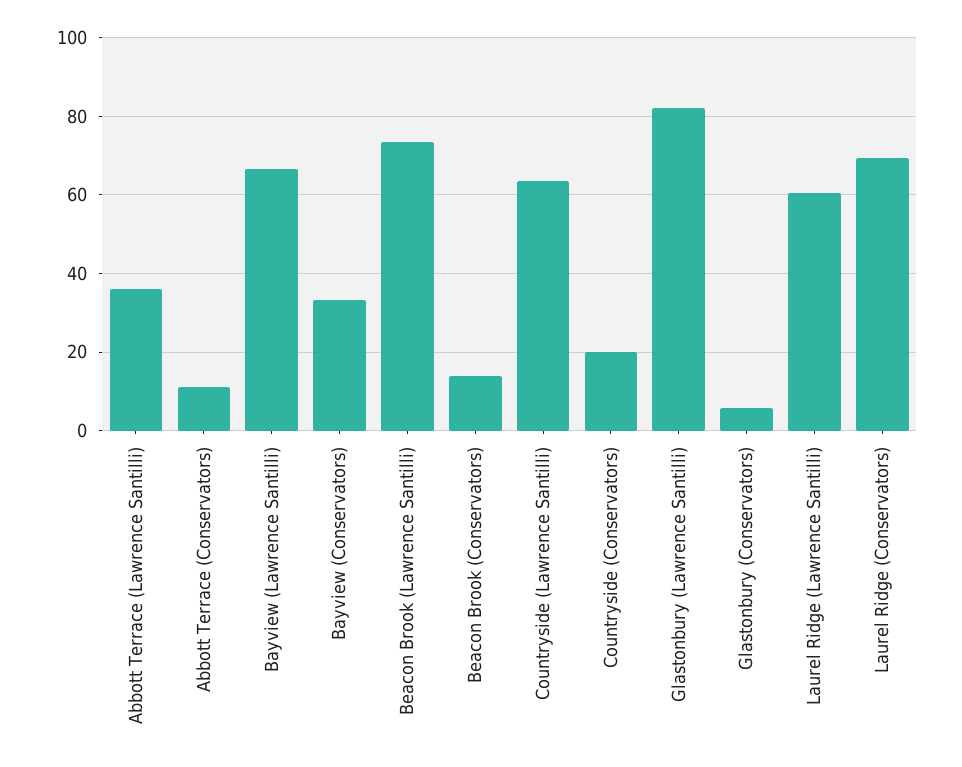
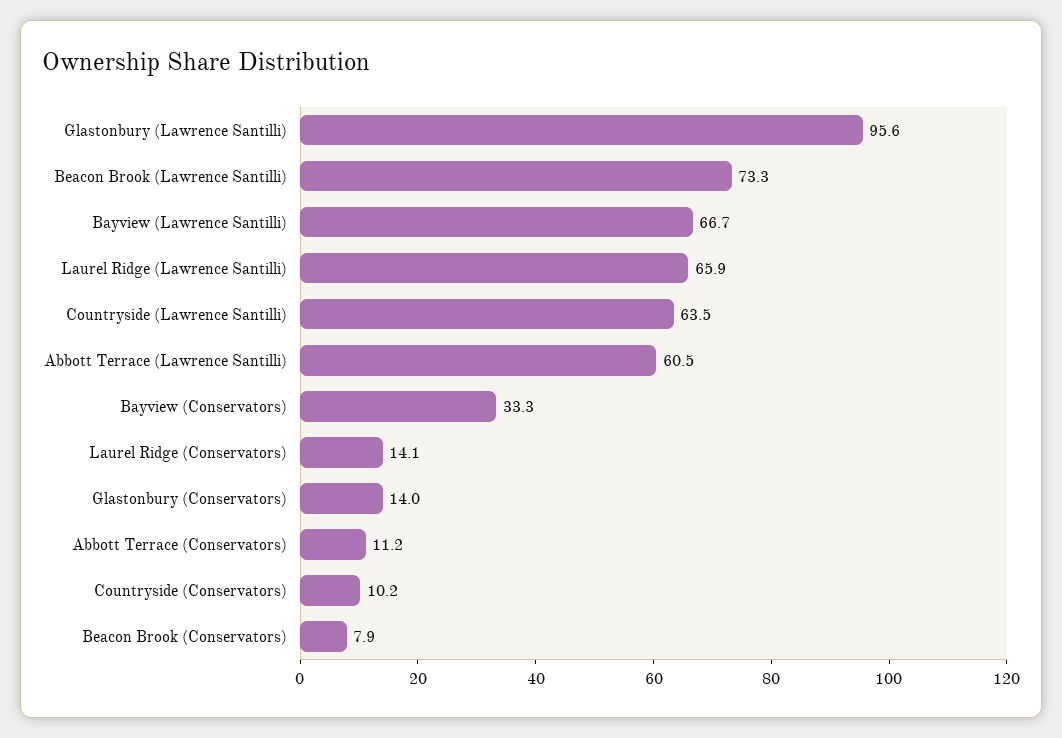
  {
-   "Abbott Terrace (Lawrence Santilli)": 36,
+   "Abbott Terrace (Lawrence Santilli)": 60.5,
    "Abbott Terrace (Conservators)": 11.2,
    "Bayview (Lawrence Santilli)": 66.7,
    "Bayview (Conservators)": 33.3,
    "Beacon Brook (Lawrence Santilli)": 73.3,
-   "Beacon Brook (Conservators)": 14,
+   "Beacon Brook (Conservators)": 7.9,
    "Countryside (Lawrence Santilli)": 63.5,
-   "Countryside (Conservators)": 20,
+   "Countryside (Conservators)": 10.2,
-   "Glastonbury (Lawrence Santilli)": 82,
+   "Glastonbury (Lawrence Santilli)": 95.6,
-   "Glastonbury (Conservators)": 6,
+   "Glastonbury (Conservators)": 14,
-   "Laurel Ridge (Lawrence Santilli)": 60,
+   "Laurel Ridge (Lawrence Santilli)": 65.9,
-   "Laurel Ridge (Conservators)": 70
+   "Laurel Ridge (Conservators)": 14.1
  }

